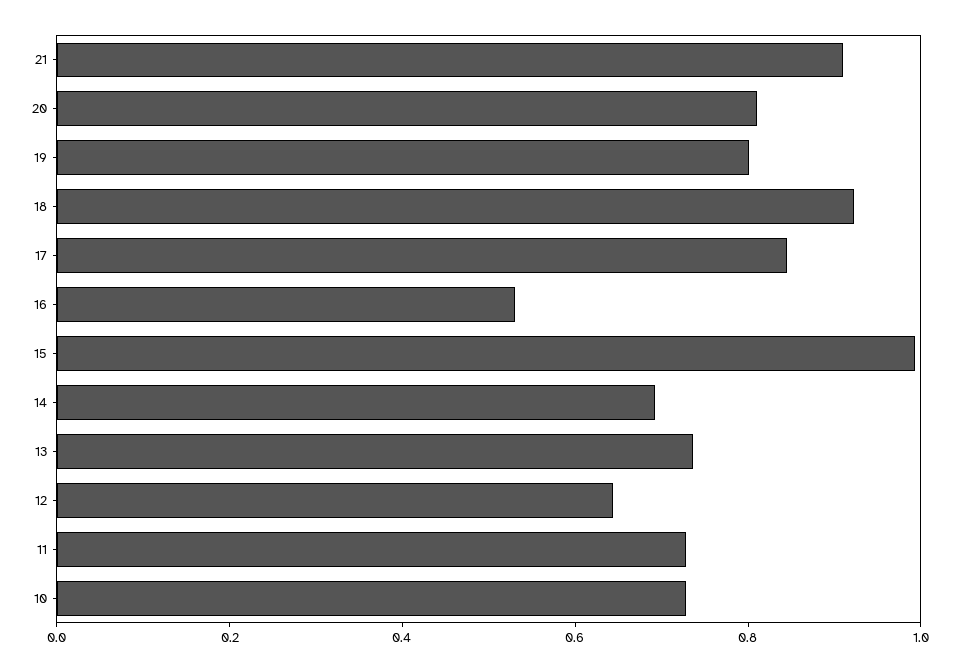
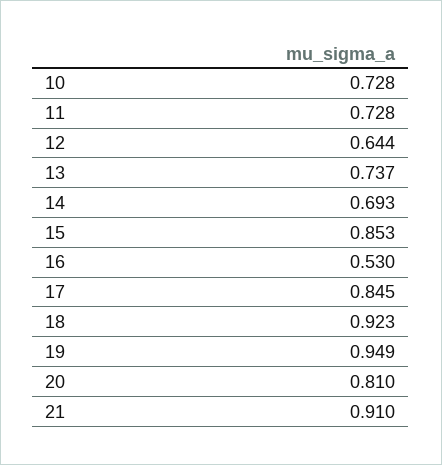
  {
    "21": 0.91,
    "20": 0.81,
-   "19": 0.8,
+   "19": 0.949,
    "18": 0.923,
    "17": 0.845,
    "16": 0.53,
-   "15": 1,
+   "15": 0.853,
    "14": 0.693,
    "13": 0.737,
    "12": 0.644,
    "11": 0.728,
    "10": 0.728
  }

